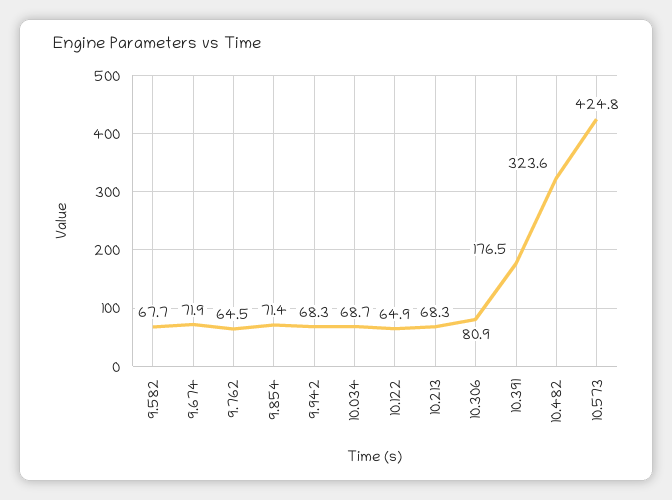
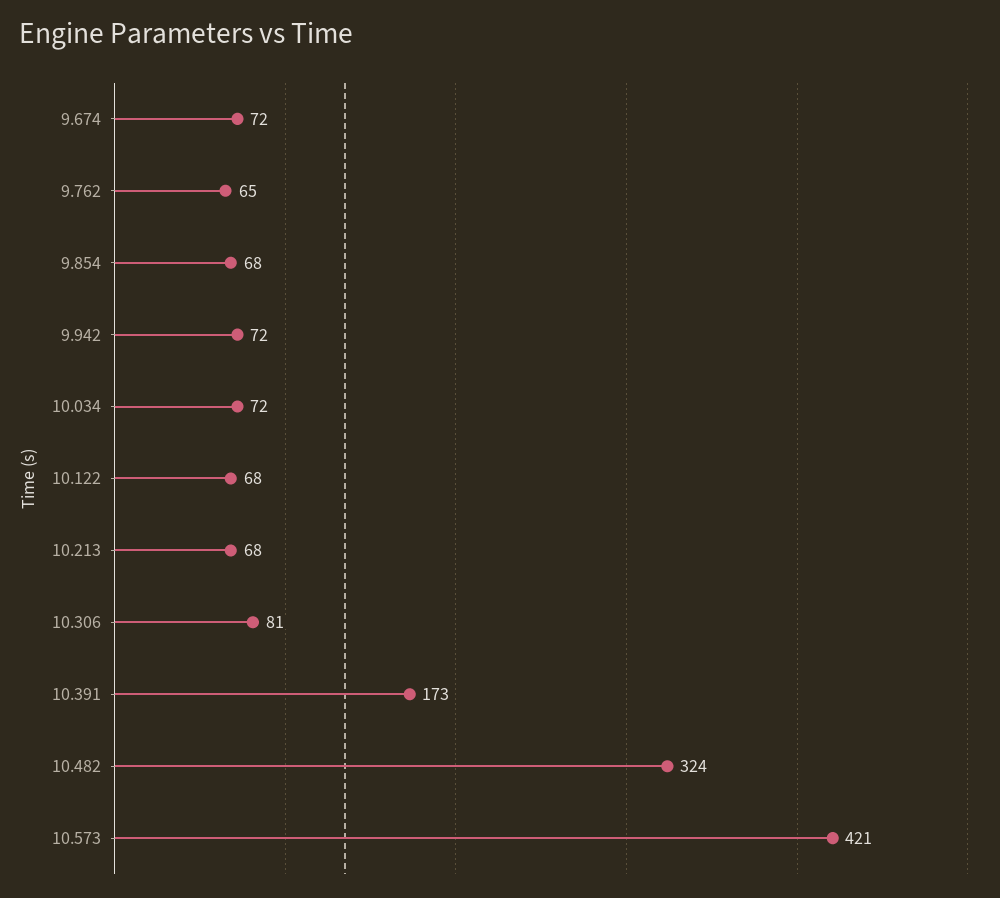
  {
-   "9.582": 67.7,
    "9.674": 71.9,
    "9.762": 64.5,
-   "9.854": 71.4,
+   "9.854": 68,
-   "9.942": 68.3,
+   "9.942": 72,
-   "10.034": 68.7,
+   "10.034": 72,
-   "10.122": 64.9,
+   "10.122": 68,
    "10.213": 68.3,
    "10.306": 80.9,
-   "10.391": 176.5,
+   "10.391": 173,
    "10.482": 323.6,
-   "10.573": 424.8
+   "10.573": 421
  }

